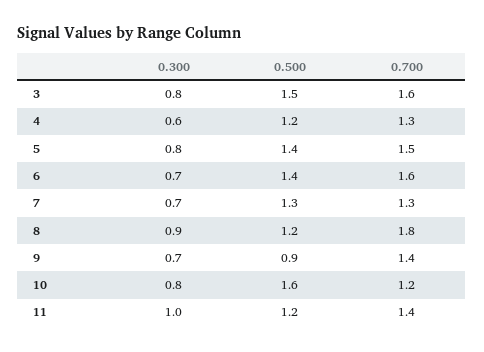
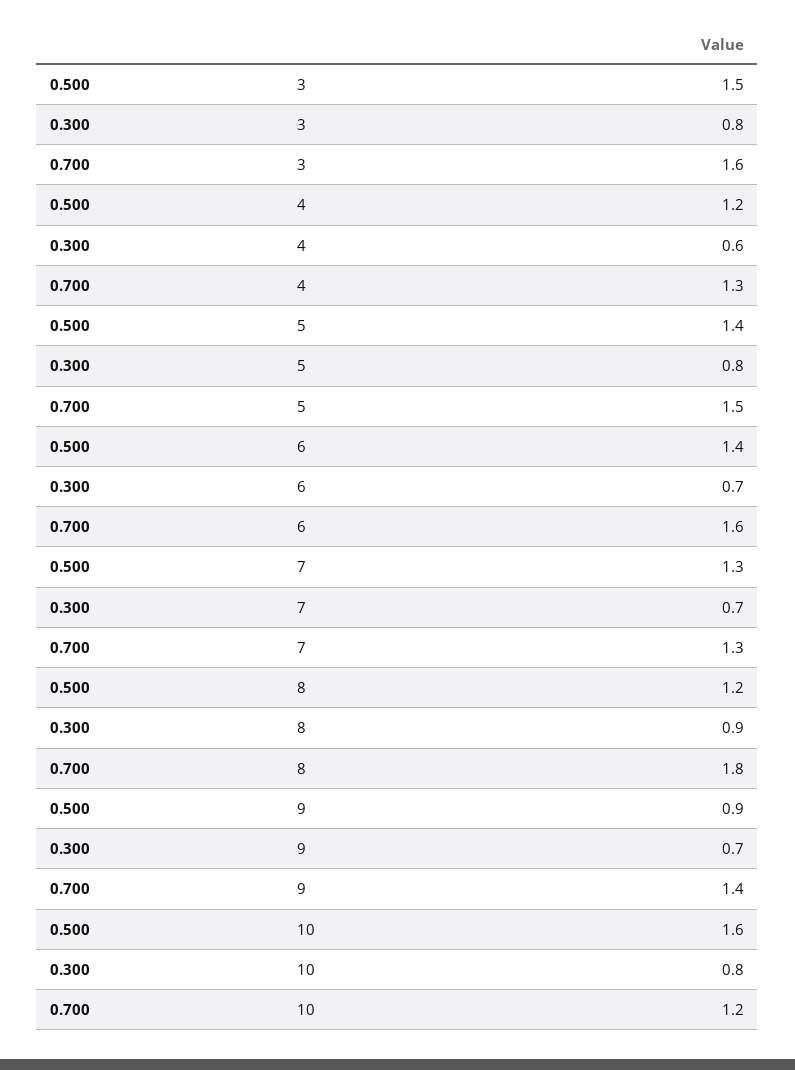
  {
    "0.300": {
      "3": 0.8,
      "4": 0.6,
      "5": 0.8,
      "6": 0.7,
      "7": 0.7,
      "8": 0.9,
      "9": 0.7,
-     "10": 0.8,
+     "10": 0.8
-     "11": 1
    },
    "0.500": {
      "3": 1.5,
      "4": 1.2,
      "5": 1.4,
      "6": 1.4,
      "7": 1.3,
      "8": 1.2,
      "9": 0.9,
-     "10": 1.6,
+     "10": 1.6
-     "11": 1.2
    },
    "0.700": {
      "3": 1.6,
      "4": 1.3,
      "5": 1.5,
      "6": 1.6,
      "7": 1.3,
      "8": 1.8,
      "9": 1.4,
-     "10": 1.2,
+     "10": 1.2
-     "11": 1.4
    }
  }

